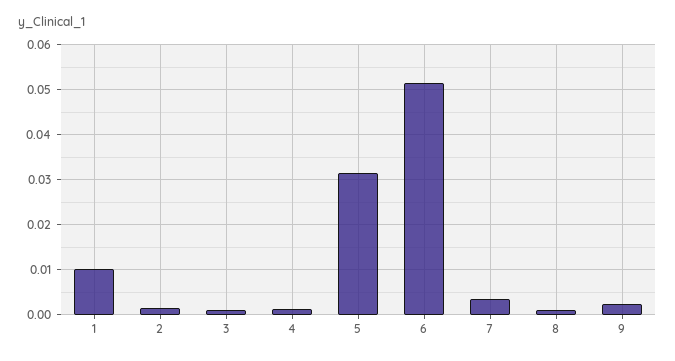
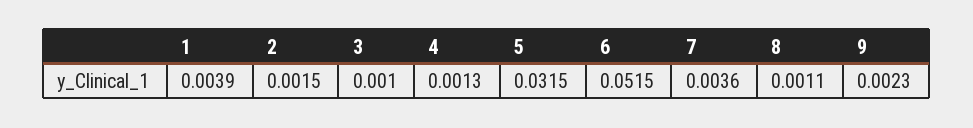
  {
-   "1": 0.01,
+   "1": 0.0039,
    "2": 0.0015,
    "3": 0.001,
    "4": 0.0013,
    "5": 0.0315,
    "6": 0.0515,
    "7": 0.0036,
    "8": 0.0011,
    "9": 0.0023
  }

